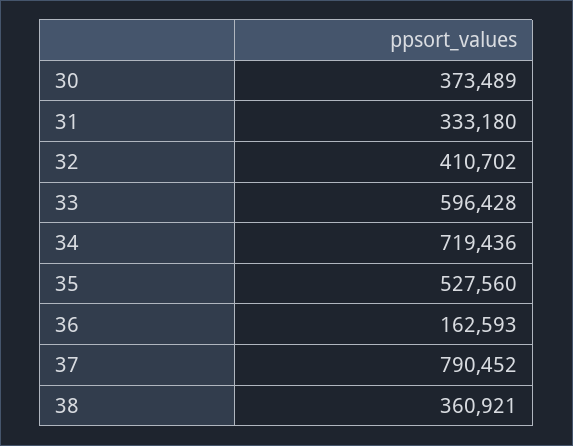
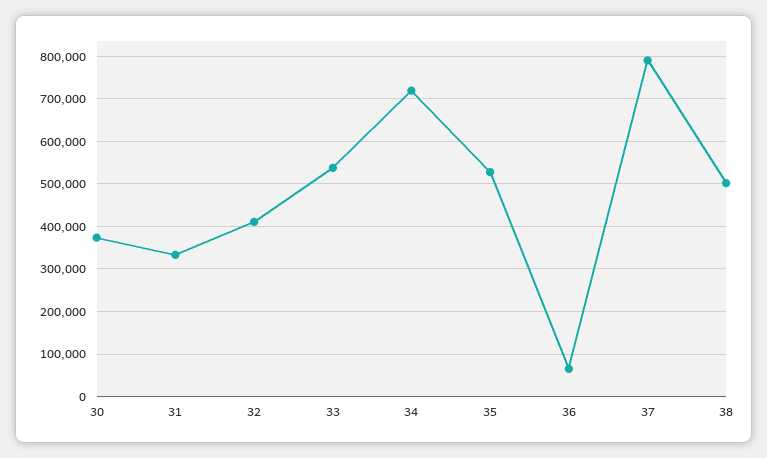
  {
    "30": 373489,
    "31": 333180,
    "32": 410702,
-   "33": 596428,
+   "33": 540000,
    "34": 719436,
    "35": 527560,
-   "36": 162593,
+   "36": 60000,
    "37": 790452,
-   "38": 360921
+   "38": 500000
  }

